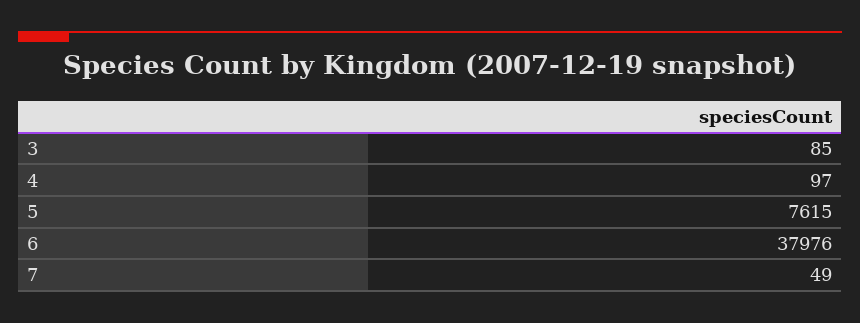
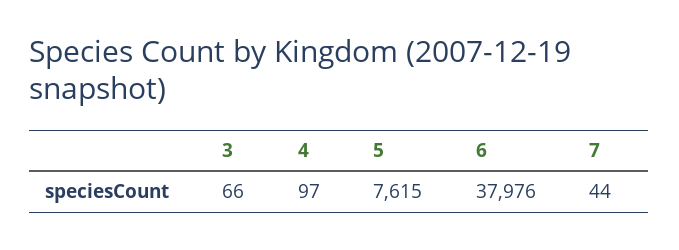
  {
-   "3": 85,
+   "3": 66,
    "4": 97,
    "5": 7615,
    "6": 37976,
-   "7": 49
+   "7": 44
  }

